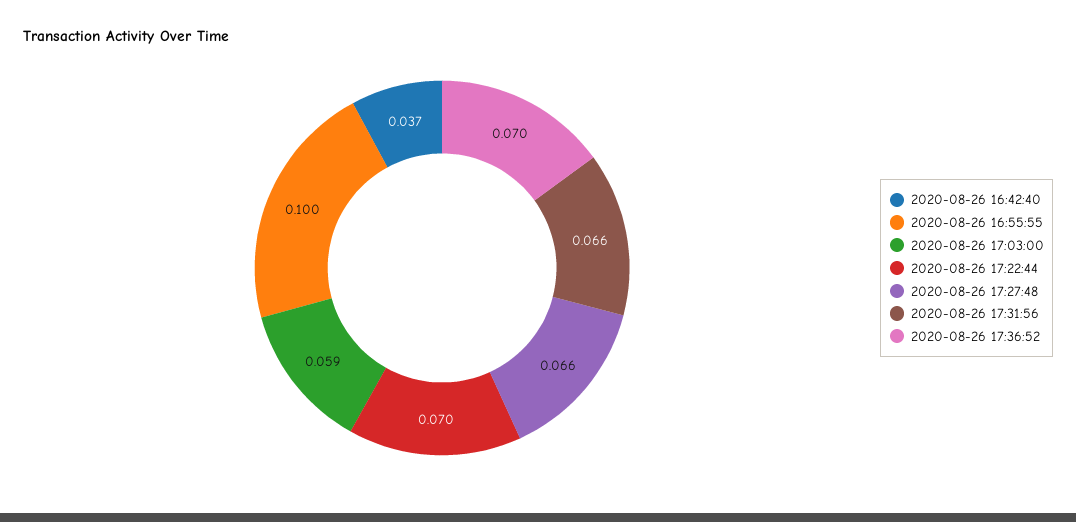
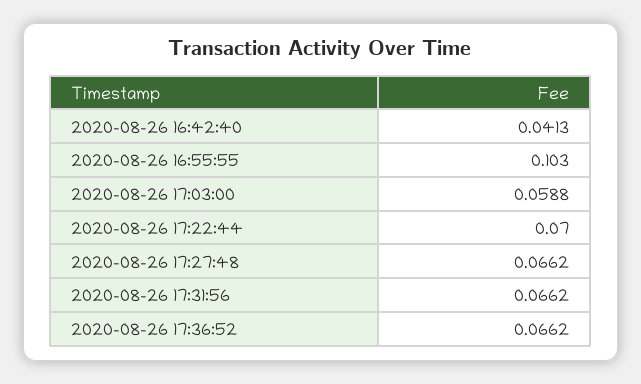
  {
-   "2020-08-26 16:42:40": 0.037,
+   "2020-08-26 16:42:40": 0.0413,
-   "2020-08-26 16:55:55": 0.1,
+   "2020-08-26 16:55:55": 0.103,
    "2020-08-26 17:03:00": 0.0588,
    "2020-08-26 17:22:44": 0.07,
    "2020-08-26 17:27:48": 0.0662,
    "2020-08-26 17:31:56": 0.0662,
-   "2020-08-26 17:36:52": 0.07
+   "2020-08-26 17:36:52": 0.0662
  }

